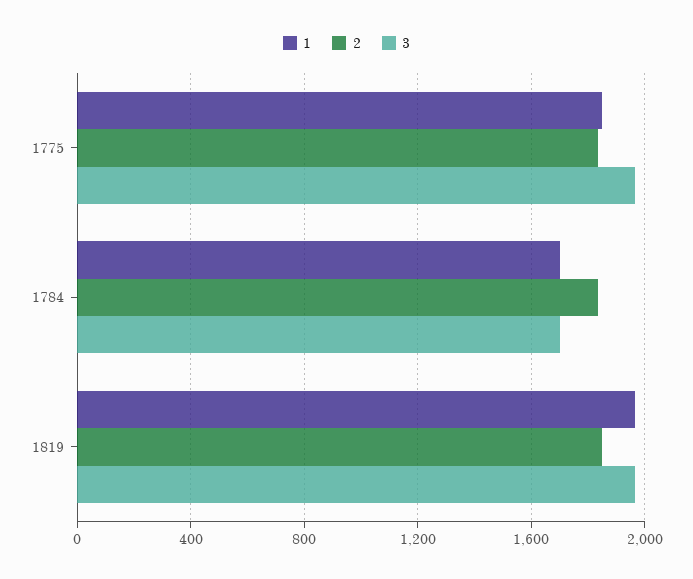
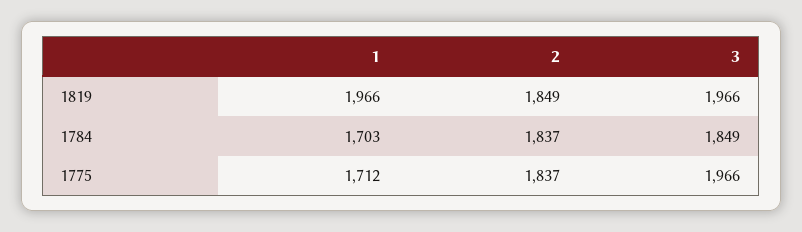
  {
    "1": {
-     "1775": 1850,
+     "1775": 1712,
      "1784": 1703,
      "1819": 1966
    },
    "2": {
      "1775": 1837,
      "1784": 1837,
      "1819": 1849
    },
    "3": {
      "1775": 1966,
-     "1784": 1700,
+     "1784": 1849,
      "1819": 1966
    }
  }

